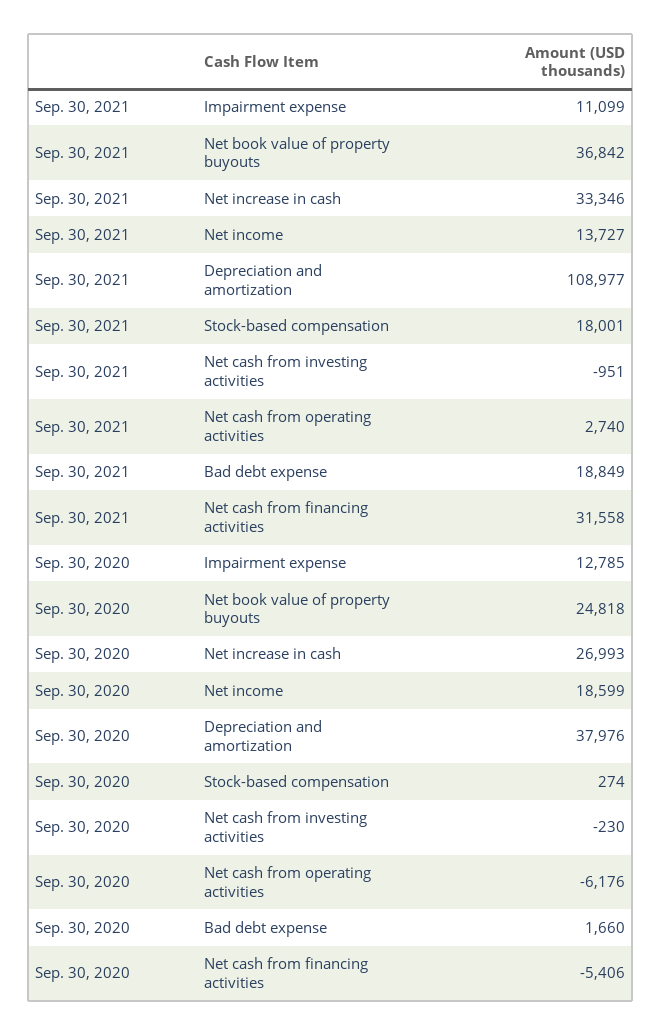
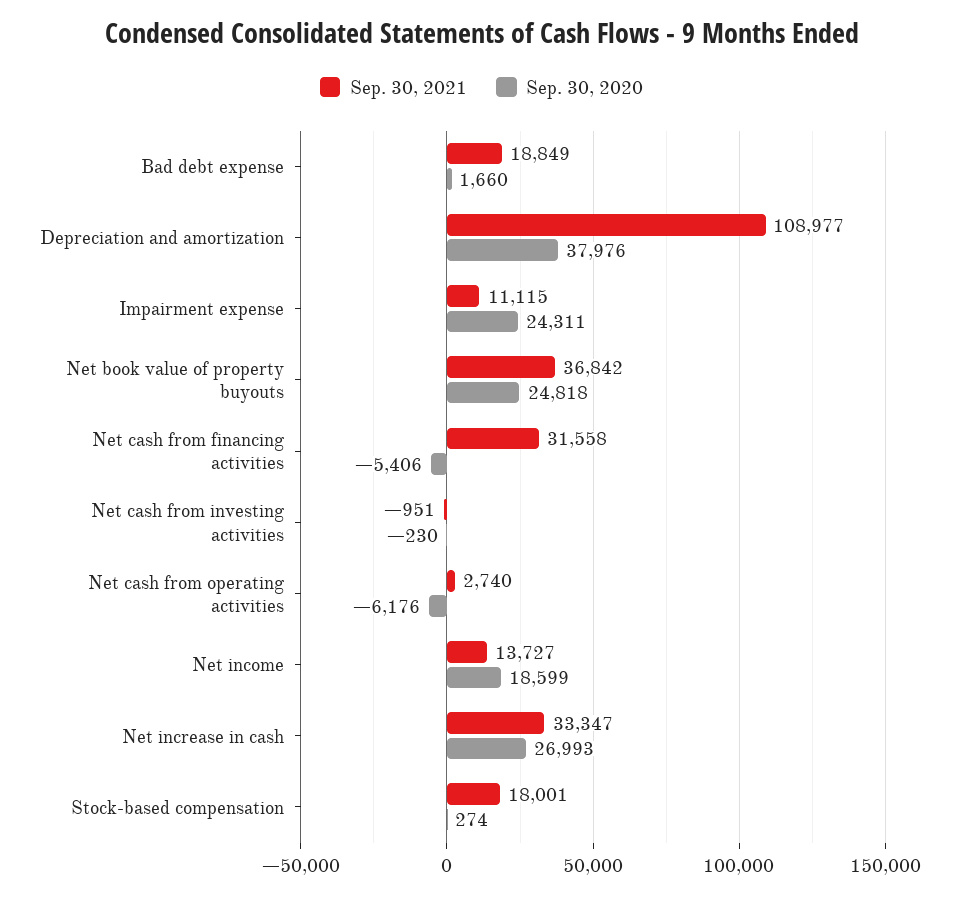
  {
    "Sep. 30, 2021": {
-     "Impairment expense": 11099,
+     "Impairment expense": 11115,
      "Net book value of property buyouts": 36842,
-     "Net increase in cash": 33346,
+     "Net increase in cash": 33347,
      "Net income": 13727,
      "Depreciation and amortization": 108977,
      "Stock-based compensation": 18001,
      "Net cash from investing activities": -951,
      "Net cash from operating activities": 2740,
      "Bad debt expense": 18849,
      "Net cash from financing activities": 31558
    },
    "Sep. 30, 2020": {
-     "Impairment expense": 12785,
+     "Impairment expense": 24311,
      "Net book value of property buyouts": 24818,
      "Net increase in cash": 26993,
      "Net income": 18599,
      "Depreciation and amortization": 37976,
      "Stock-based compensation": 274,
      "Net cash from investing activities": -230,
      "Net cash from operating activities": -6176,
      "Bad debt expense": 1660,
      "Net cash from financing activities": -5406
    }
  }

